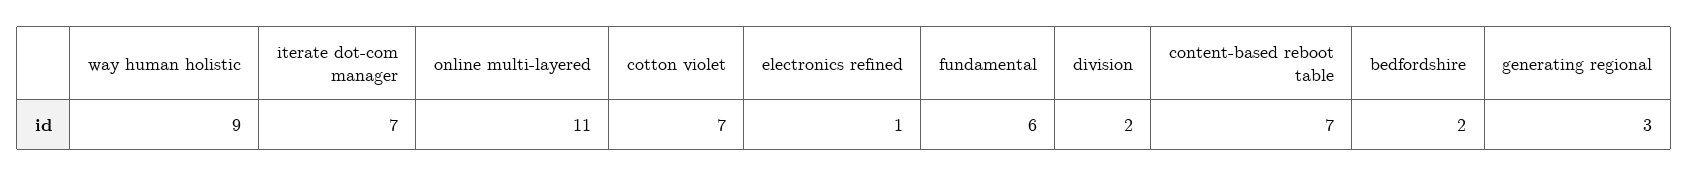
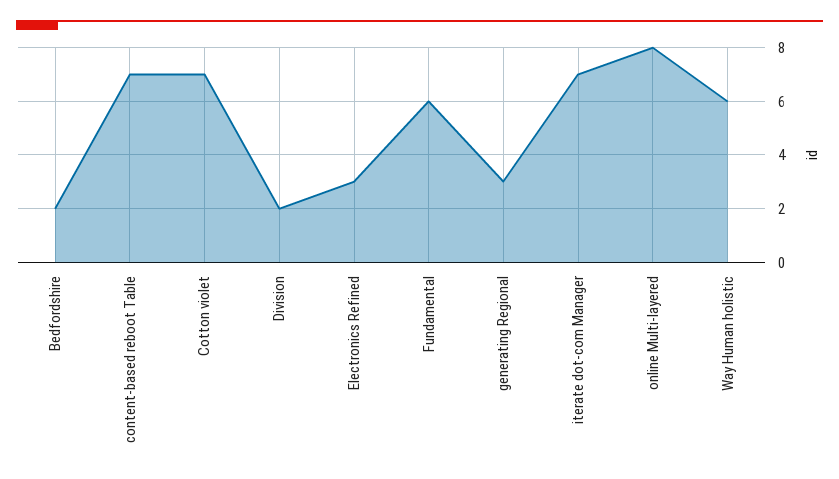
  {
-   "way human holistic": 9,
+   "way human holistic": 6,
    "iterate dot-com manager": 7,
-   "online multi-layered": 11,
+   "online multi-layered": 8,
    "cotton violet": 7,
-   "electronics refined": 1,
+   "electronics refined": 3,
    "fundamental": 6,
    "division": 2,
    "content-based reboot table": 7,
    "bedfordshire": 2,
    "generating regional": 3
  }

